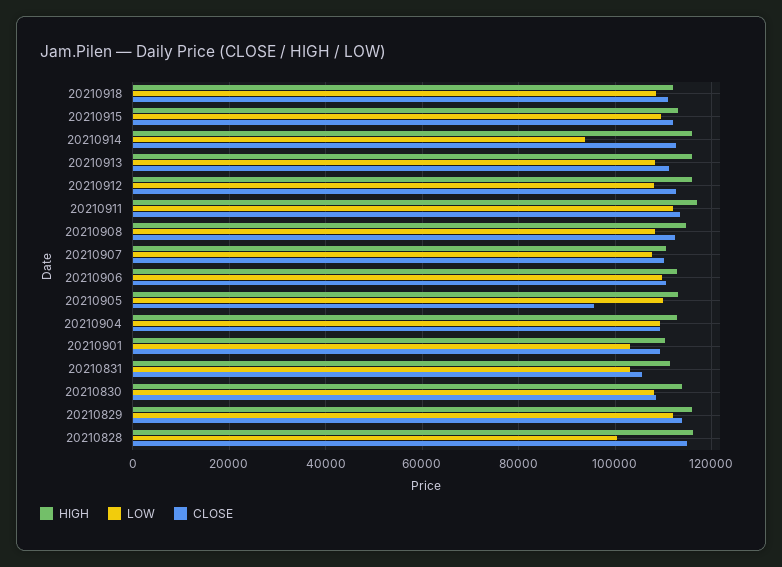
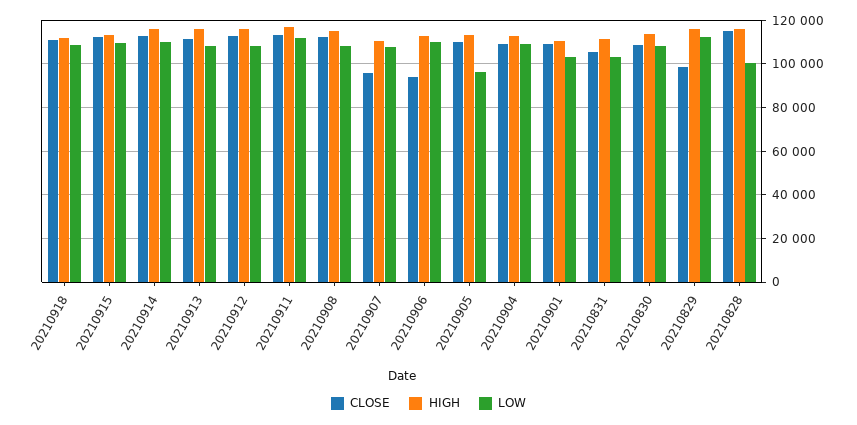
  {
    "HIGH": {
      "20210918": 112000,
      "20210915": 114000,
      "20210914": 116000,
      "20210913": 116000,
      "20210912": 116000,
      "20210911": 118000,
      "20210908": 114000,
      "20210907": 110000,
      "20210906": 112000,
      "20210905": 114000,
      "20210904": 112000,
      "20210901": 110000,
      "20210831": 112000,
      "20210830": 114000,
      "20210829": 116000,
      "20210828": 116000
    },
    "LOW": {
      "20210918": 108000,
      "20210915": 110000,
-     "20210914": 94000,
+     "20210914": 110000,
      "20210913": 108000,
      "20210912": 108000,
      "20210911": 112000,
      "20210908": 108000,
      "20210907": 108000,
      "20210906": 110000,
-     "20210905": 110000,
+     "20210905": 95000,
      "20210904": 110000,
      "20210901": 104000,
      "20210831": 104000,
      "20210830": 108000,
      "20210829": 112000,
      "20210828": 100000
    },
    "CLOSE": {
      "20210918": 110000,
      "20210915": 112000,
      "20210914": 112000,
      "20210913": 112000,
      "20210912": 112000,
      "20210911": 114000,
      "20210908": 112000,
-     "20210907": 110000,
+     "20210907": 95000,
-     "20210906": 110000,
+     "20210906": 95000,
-     "20210905": 96000,
+     "20210905": 110000,
      "20210904": 110000,
      "20210901": 110000,
      "20210831": 106000,
      "20210830": 108000,
-     "20210829": 114000,
+     "20210829": 100000,
      "20210828": 114000
    }
  }

